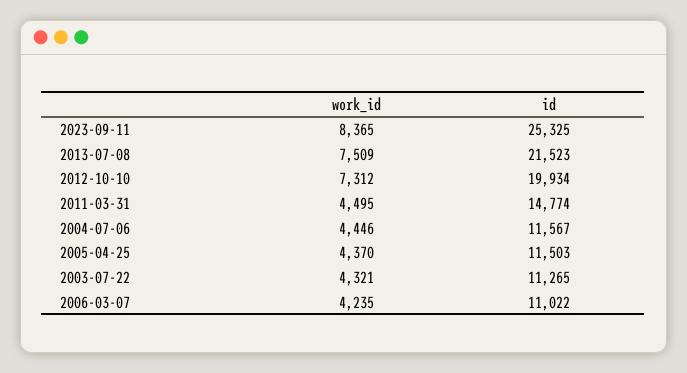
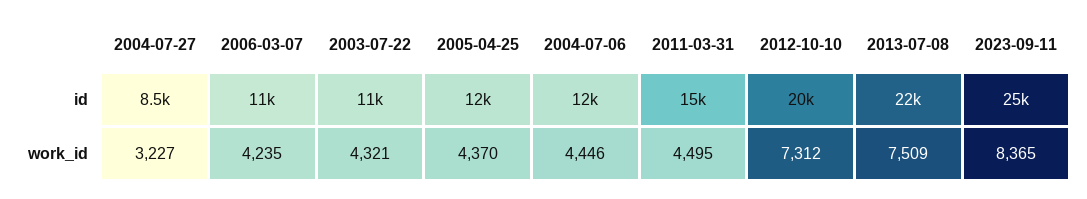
  {
    "work_id": {
      "2023-09-11": 8365,
      "2013-07-08": 7509,
      "2012-10-10": 7312,
      "2011-03-31": 4495,
      "2004-07-06": 4446,
      "2005-04-25": 4370,
      "2003-07-22": 4321,
-     "2006-03-07": 4235
+     "2006-03-07": 4235,
+     "2004-07-27": 3227
    },
    "id": {
      "2023-09-11": 25325,
      "2013-07-08": 21523,
      "2012-10-10": 19934,
      "2011-03-31": 14774,
      "2004-07-06": 11567,
      "2005-04-25": 11503,
      "2003-07-22": 11265,
-     "2006-03-07": 11022
+     "2006-03-07": 11022,
+     "2004-07-27": 8500
    }
  }

